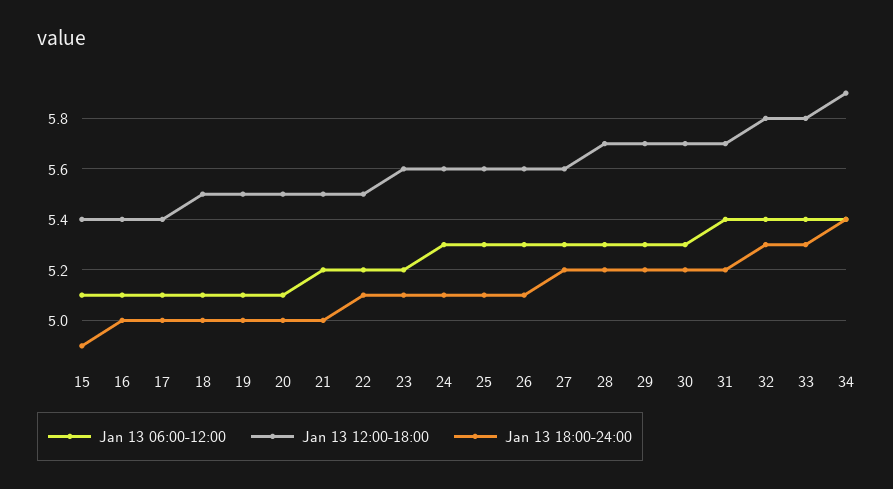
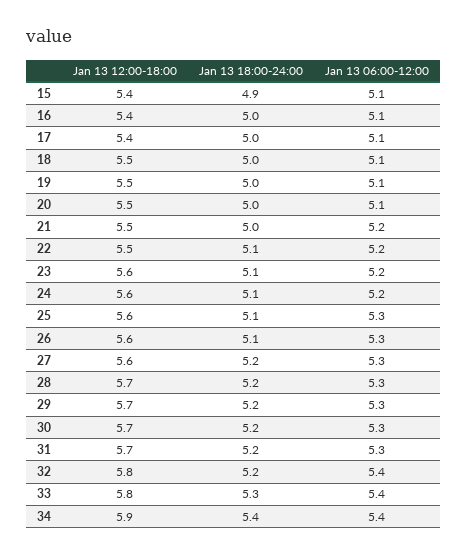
  {
    "Jan 13 06:00-12:00": {
      "15": 5.1,
      "16": 5.1,
      "17": 5.1,
      "18": 5.1,
      "19": 5.1,
      "20": 5.1,
      "21": 5.2,
      "22": 5.2,
      "23": 5.2,
-     "24": 5.3,
+     "24": 5.2,
      "25": 5.3,
      "26": 5.3,
      "27": 5.3,
      "28": 5.3,
      "29": 5.3,
      "30": 5.3,
-     "31": 5.4,
+     "31": 5.3,
      "32": 5.4,
      "33": 5.4,
      "34": 5.4
    },
    "Jan 13 12:00-18:00": {
      "15": 5.4,
      "16": 5.4,
      "17": 5.4,
      "18": 5.5,
      "19": 5.5,
      "20": 5.5,
      "21": 5.5,
      "22": 5.5,
      "23": 5.6,
      "24": 5.6,
      "25": 5.6,
      "26": 5.6,
      "27": 5.6,
      "28": 5.7,
      "29": 5.7,
      "30": 5.7,
      "31": 5.7,
      "32": 5.8,
      "33": 5.8,
      "34": 5.9
    },
    "Jan 13 18:00-24:00": {
      "15": 4.9,
      "16": 5,
      "17": 5,
      "18": 5,
      "19": 5,
      "20": 5,
      "21": 5,
      "22": 5.1,
      "23": 5.1,
      "24": 5.1,
      "25": 5.1,
      "26": 5.1,
      "27": 5.2,
      "28": 5.2,
      "29": 5.2,
      "30": 5.2,
      "31": 5.2,
-     "32": 5.3,
+     "32": 5.2,
      "33": 5.3,
      "34": 5.4
    }
  }

